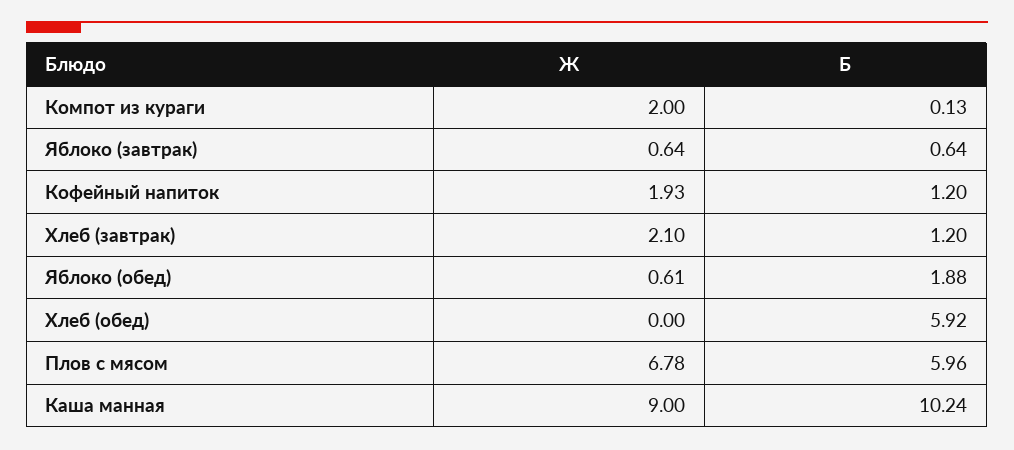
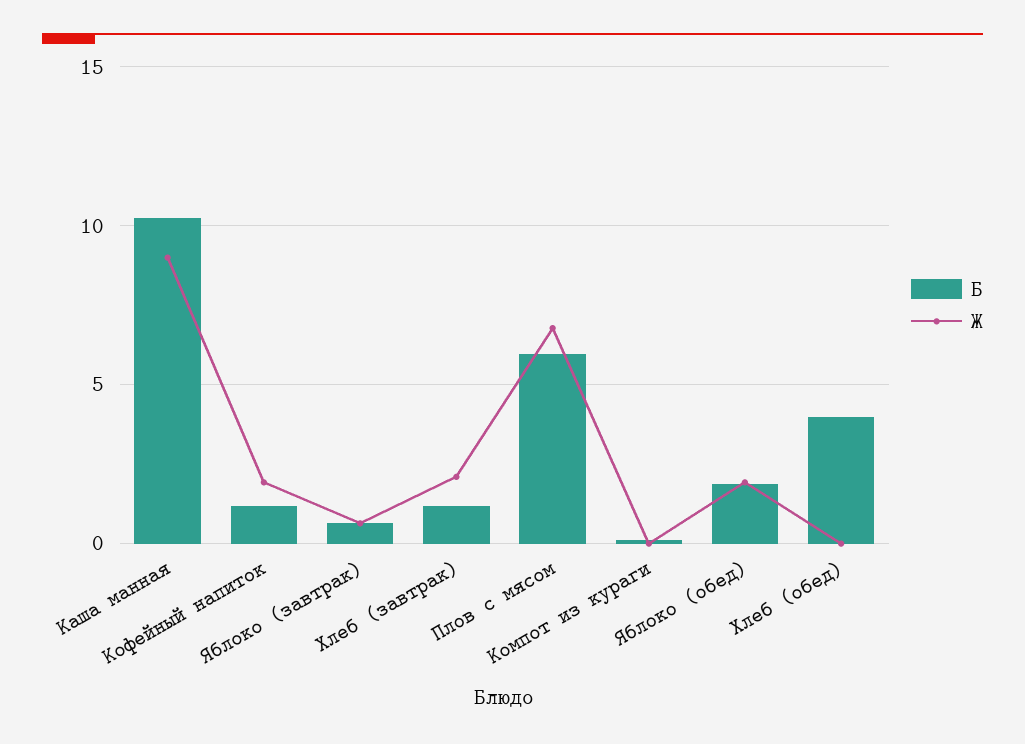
  {
    "Ж": {
-     "Компот из кураги": 2,
+     "Компот из кураги": 0,
      "Яблоко (завтрак)": 0.64,
      "Кофейный напиток": 1.93,
      "Хлеб (завтрак)": 2.1,
-     "Яблоко (обед)": 0.61,
+     "Яблоко (обед)": 2,
      "Хлеб (обед)": 0,
      "Плов с мясом": 6.78,
      "Каша манная": 9
    },
    "Б": {
      "Компот из кураги": 0.13,
      "Яблоко (завтрак)": 0.64,
      "Кофейный напиток": 1.2,
      "Хлеб (завтрак)": 1.2,
      "Яблоко (обед)": 1.88,
-     "Хлеб (обед)": 5.92,
+     "Хлеб (обед)": 4,
      "Плов с мясом": 5.96,
      "Каша манная": 10.24
    }
  }

